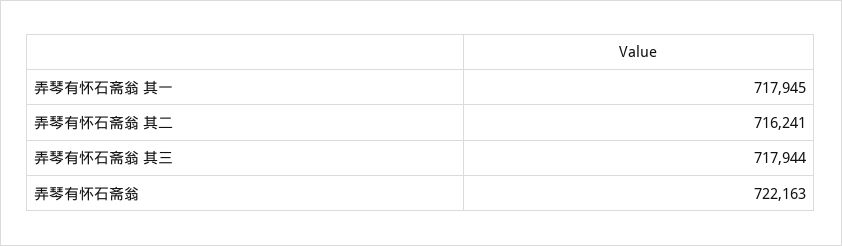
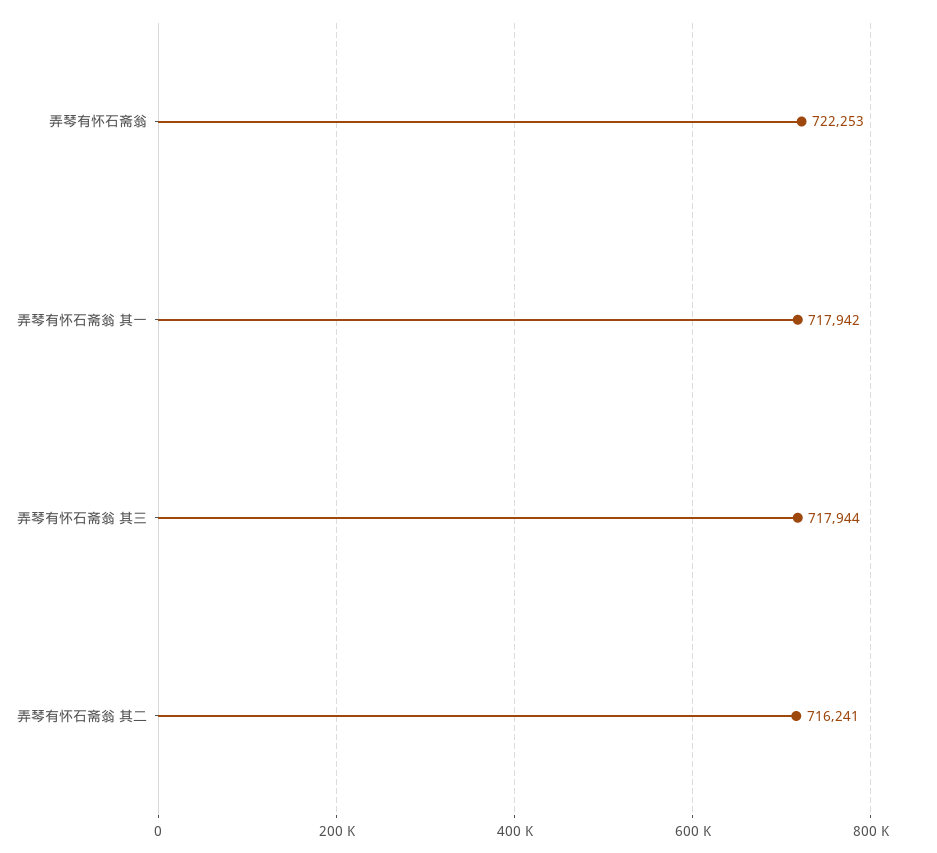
  {
-   "弄琴有怀石斋翁 其一": 717945,
+   "弄琴有怀石斋翁 其一": 717942,
    "弄琴有怀石斋翁 其二": 716241,
    "弄琴有怀石斋翁 其三": 717944,
-   "弄琴有怀石斋翁": 722163
+   "弄琴有怀石斋翁": 722253
  }

